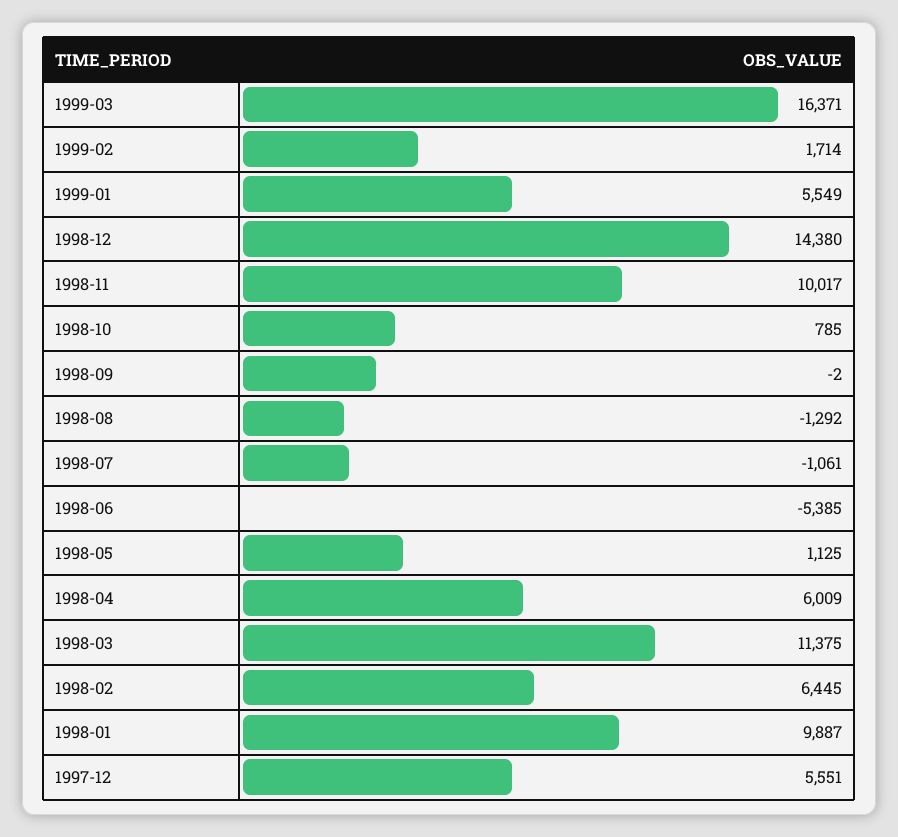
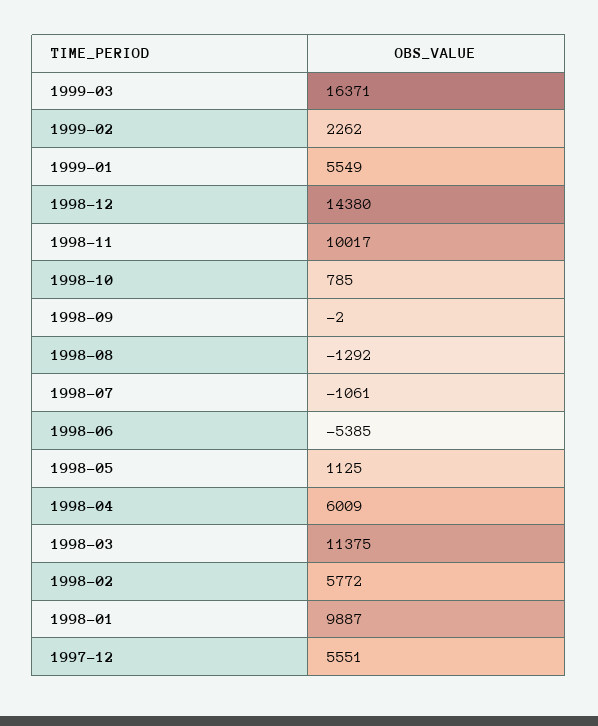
  {
    "1999-03": 16371,
-   "1999-02": 1714,
+   "1999-02": 2262,
    "1999-01": 5549,
    "1998-12": 14380,
    "1998-11": 10017,
    "1998-10": 785,
    "1998-09": -2,
    "1998-08": -1292,
    "1998-07": -1061,
    "1998-06": -5385,
    "1998-05": 1125,
    "1998-04": 6009,
    "1998-03": 11375,
-   "1998-02": 6445,
+   "1998-02": 5772,
    "1998-01": 9887,
    "1997-12": 5551
  }

